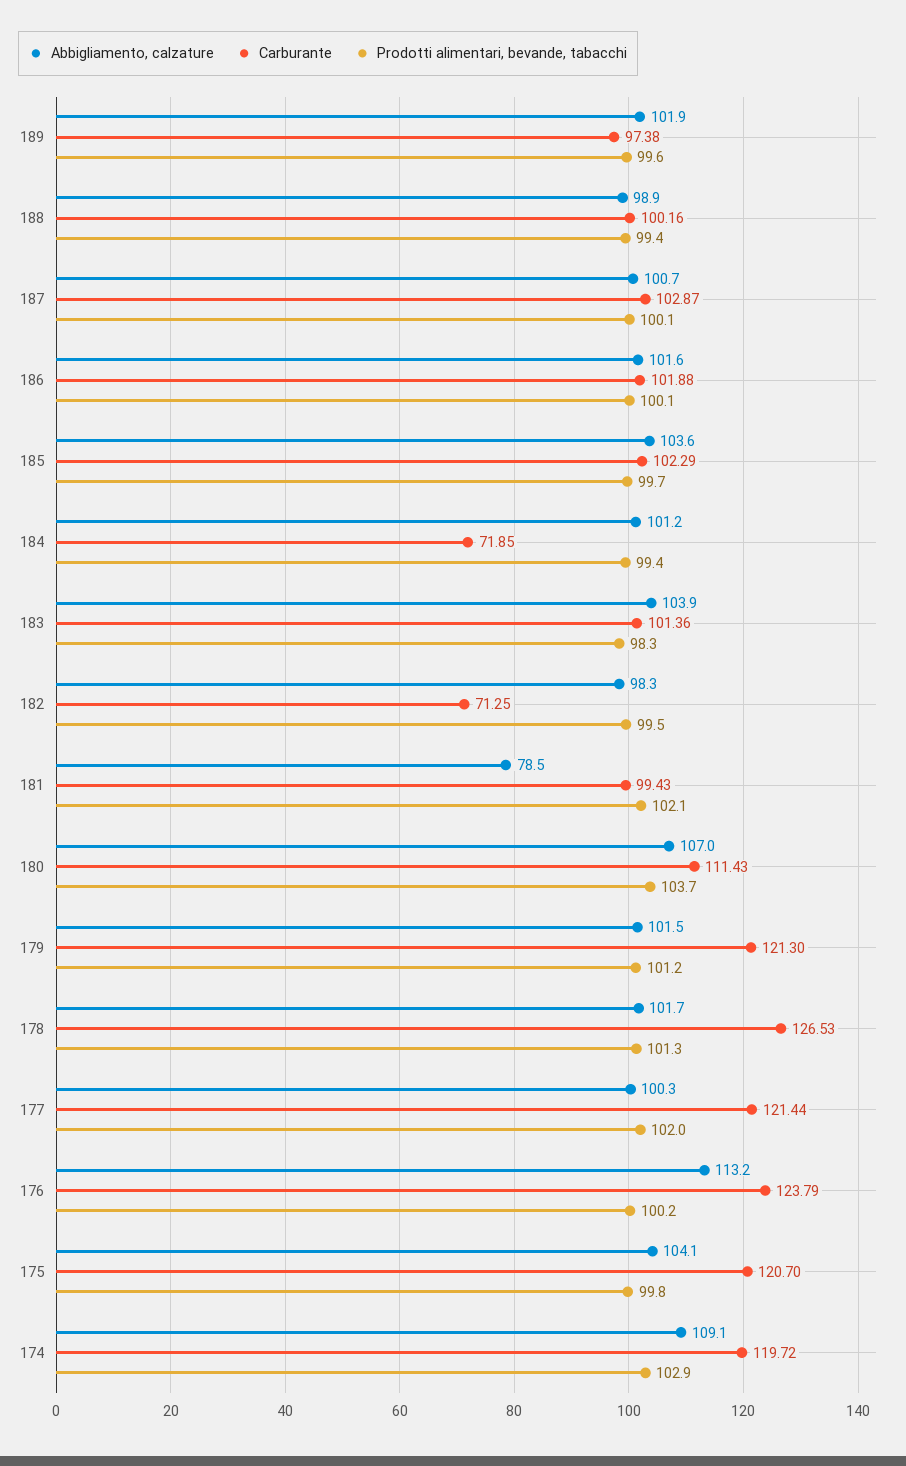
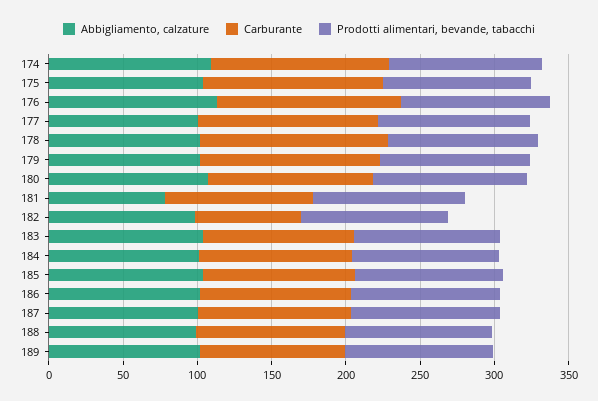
  {
    "Abbigliamento, calzature": {
      "189": 101.9,
      "188": 98.9,
      "187": 100.7,
      "186": 101.6,
      "185": 103.6,
      "184": 101.2,
      "183": 103.9,
      "182": 98.3,
      "181": 78.5,
      "180": 107,
      "179": 101.5,
      "178": 101.7,
      "177": 100.3,
      "176": 113.2,
      "175": 104.1,
      "174": 109.1
    },
    "Carburante": {
      "189": 97.38,
      "188": 100.16,
      "187": 102.87,
      "186": 101.88,
      "185": 102.29,
-     "184": 71.85,
+     "184": 100,
      "183": 101.36,
      "182": 71.25,
      "181": 99.43,
      "180": 111.43,
      "179": 121.3,
      "178": 126.53,
      "177": 121.44,
      "176": 123.79,
      "175": 120.7,
      "174": 119.72
    },
    "Prodotti alimentari, bevande, tabacchi": {
      "189": 99.6,
      "188": 99.4,
      "187": 100.1,
      "186": 100.1,
      "185": 99.7,
      "184": 99.4,
      "183": 98.3,
      "182": 99.5,
      "181": 102.1,
      "180": 103.7,
      "179": 101.2,
      "178": 101.3,
      "177": 102,
      "176": 100.2,
      "175": 99.8,
      "174": 102.9
    }
  }

